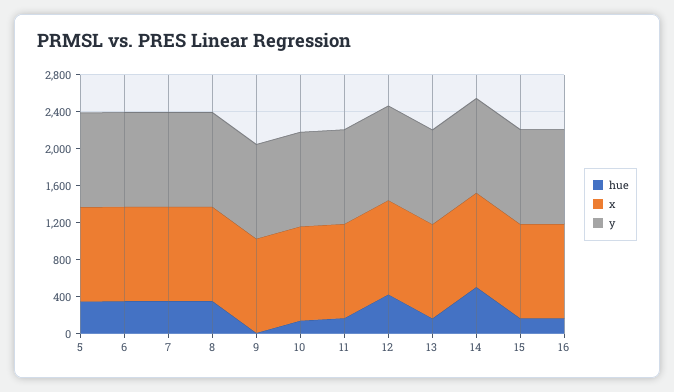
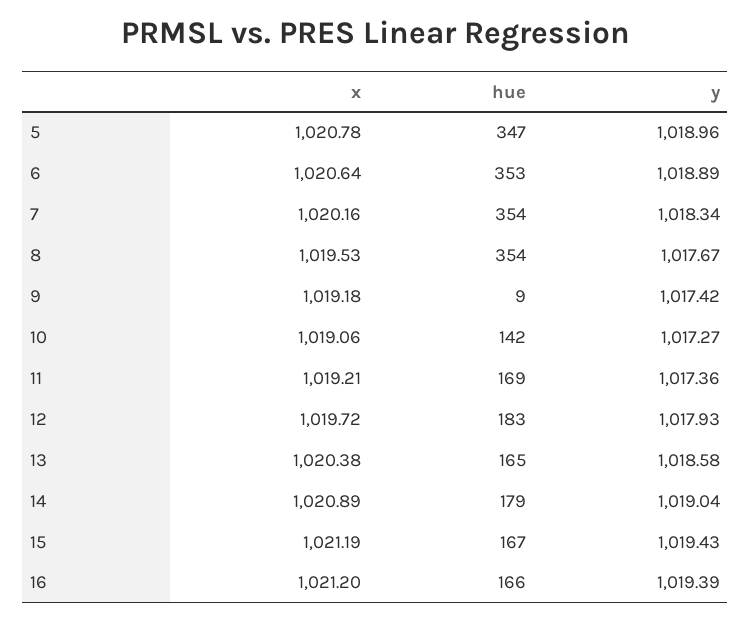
  {
    "hue": {
      "5": 347,
      "6": 353,
      "7": 354,
      "8": 354,
      "9": 9,
      "10": 142,
      "11": 169,
-     "12": 400,
+     "12": 183,
      "13": 165,
-     "14": 500,
+     "14": 179,
      "15": 167,
      "16": 166
    },
    "x": {
      "5": 1020.78,
      "6": 1020.64,
      "7": 1020.16,
      "8": 1019.53,
      "9": 1019.18,
      "10": 1019.06,
      "11": 1019.21,
      "12": 1019.72,
      "13": 1020.38,
      "14": 1020.89,
      "15": 1021.19,
      "16": 1021.2
    },
    "y": {
      "5": 1018.96,
      "6": 1018.89,
      "7": 1018.34,
      "8": 1017.67,
      "9": 1017.42,
      "10": 1017.27,
      "11": 1017.36,
      "12": 1017.93,
      "13": 1018.58,
      "14": 1019.04,
      "15": 1019.43,
      "16": 1019.39
    }
  }

